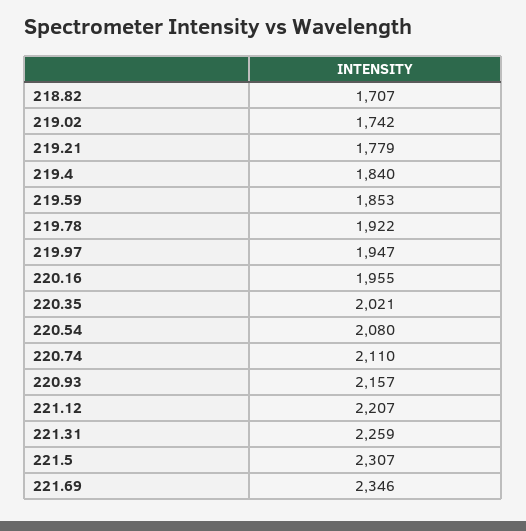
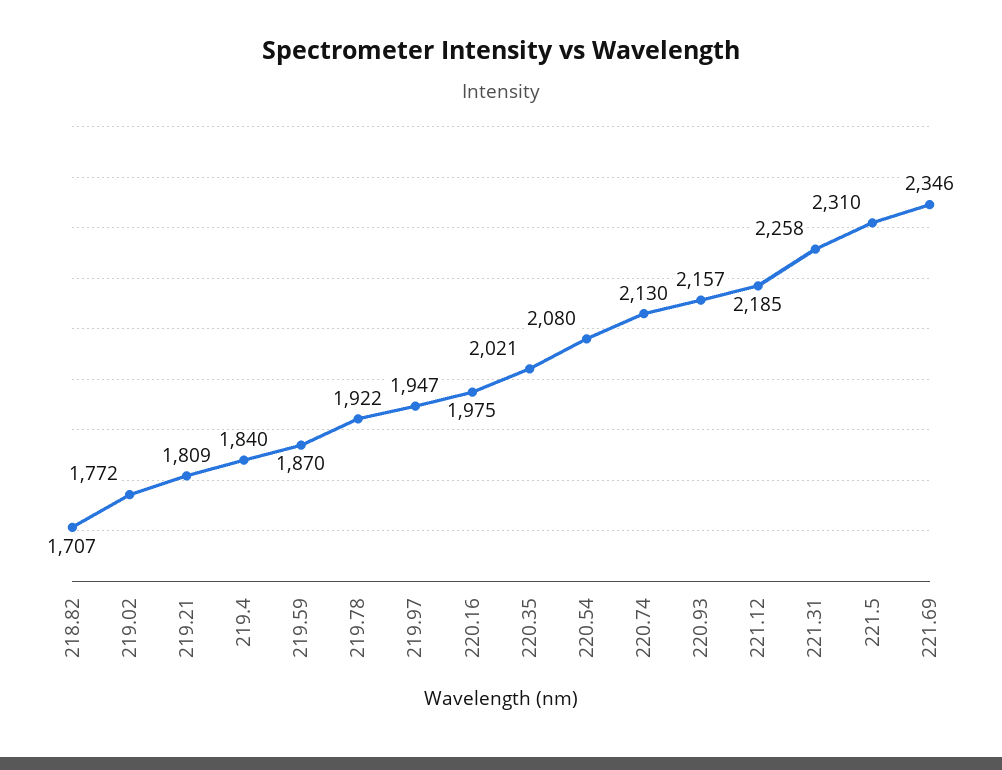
  {
    "218.82": 1707,
-   "219.02": 1742,
+   "219.02": 1772,
-   "219.21": 1779,
+   "219.21": 1809,
    "219.4": 1840,
-   "219.59": 1853,
+   "219.59": 1870,
    "219.78": 1922,
    "219.97": 1947,
-   "220.16": 1955,
+   "220.16": 1975,
    "220.35": 2021,
    "220.54": 2080,
-   "220.74": 2110,
+   "220.74": 2130,
    "220.93": 2157,
-   "221.12": 2207,
+   "221.12": 2185,
-   "221.31": 2259,
+   "221.31": 2258,
-   "221.5": 2307,
+   "221.5": 2310,
    "221.69": 2346
  }

